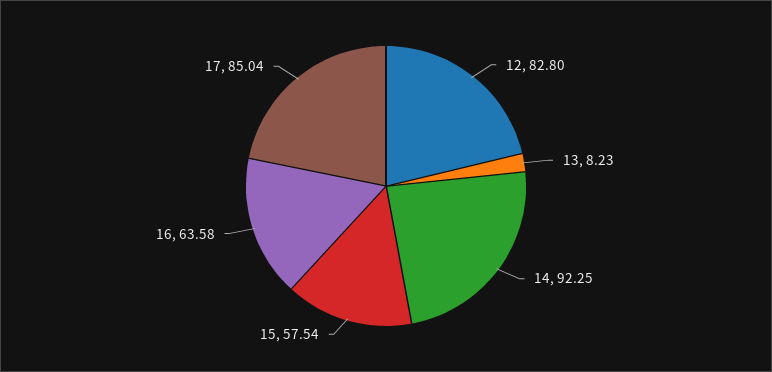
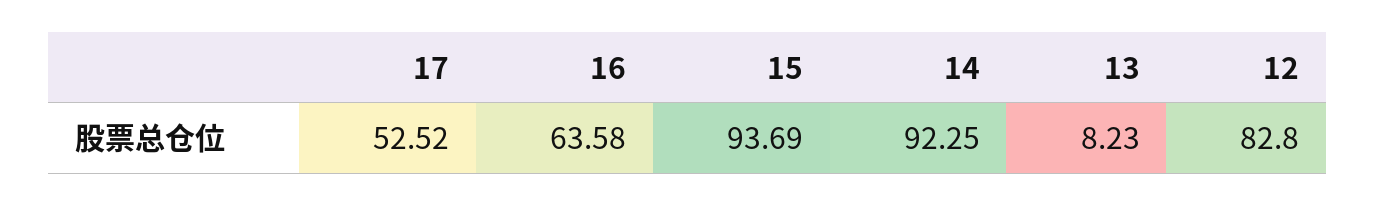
  {
    "12": 82.8,
    "13": 8.23,
    "14": 92.25,
-   "15": 57.54,
+   "15": 93.69,
    "16": 63.58,
-   "17": 85.04
+   "17": 52.52
  }

